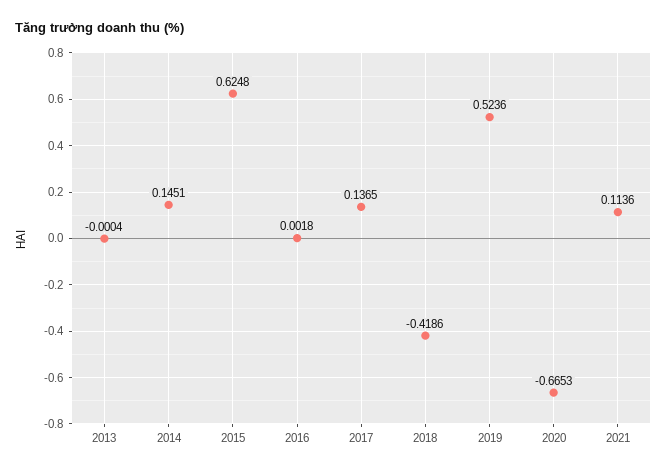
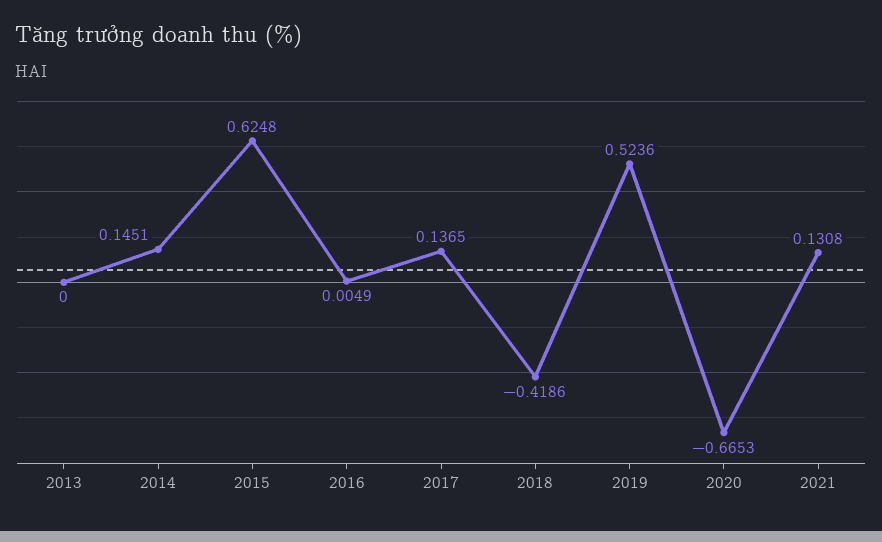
  {
-   "2013": -0.0004,
+   "2013": 0,
    "2014": 0.1451,
    "2015": 0.6248,
-   "2016": 0.0018,
+   "2016": 0.0049,
    "2017": 0.1365,
    "2018": -0.4186,
    "2019": 0.5236,
    "2020": -0.6653,
-   "2021": 0.1136
+   "2021": 0.1308
  }

